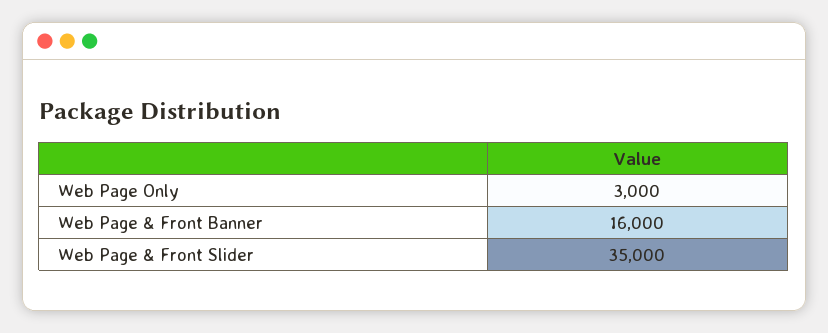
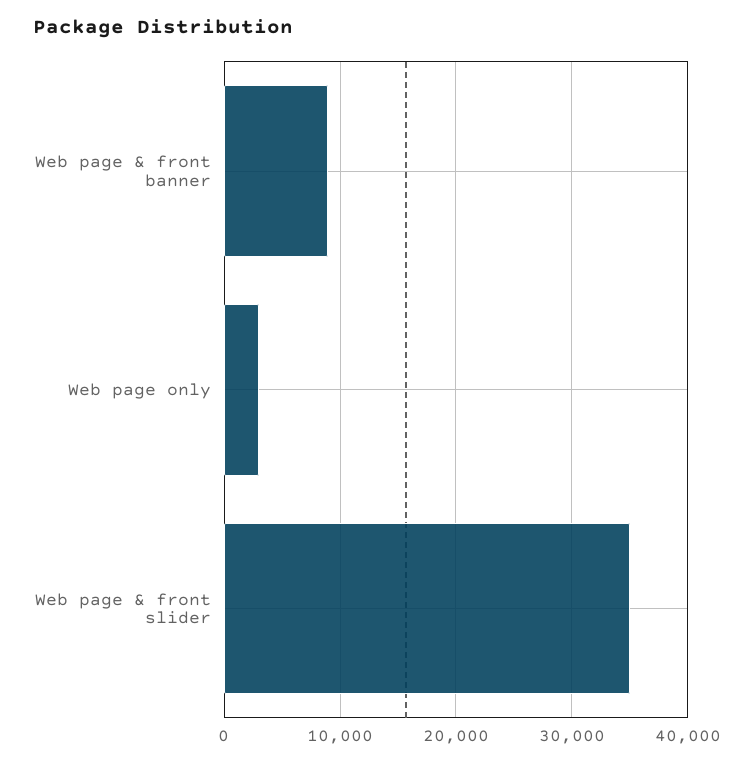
  {
    "Web Page Only": 3000,
-   "Web Page & Front Banner": 16000,
+   "Web Page & Front Banner": 9000,
    "Web Page & Front Slider": 35000
  }

